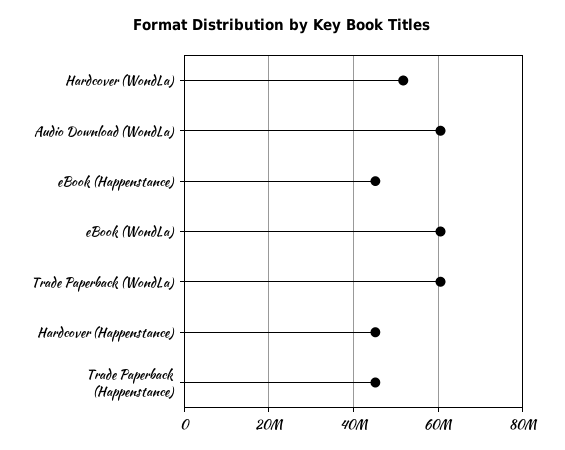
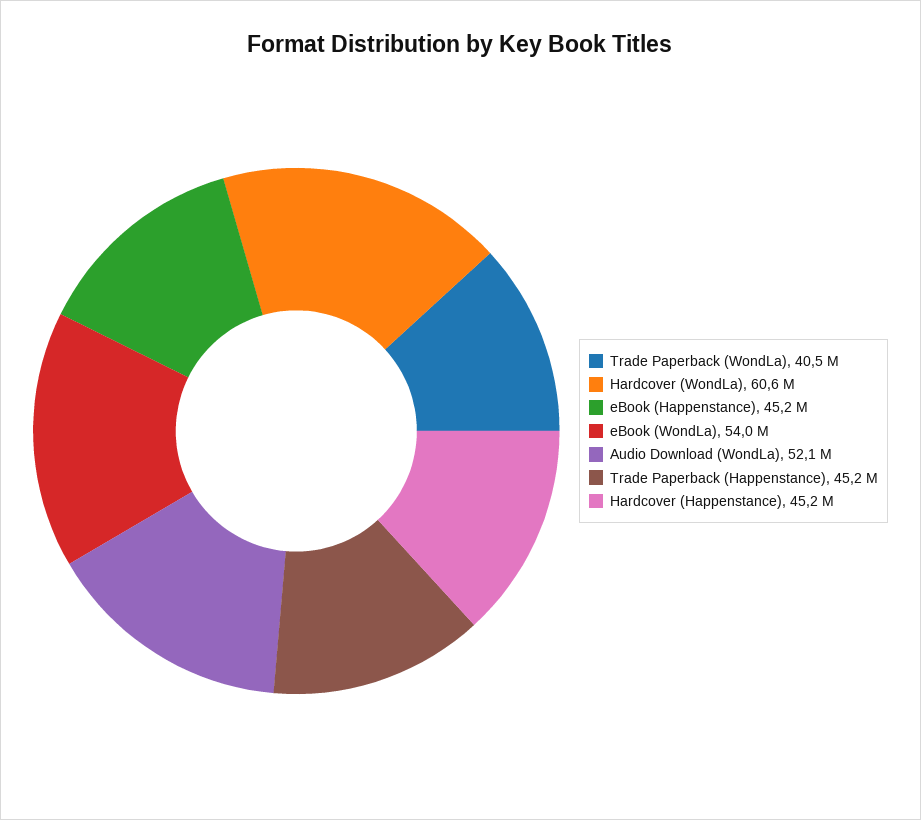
  {
-   "Hardcover (WondLa)": 52000000,
+   "Hardcover (WondLa)": 60600000,
-   "Audio Download (WondLa)": 60000000,
+   "Audio Download (WondLa)": 52100000,
    "eBook (Happenstance)": 45200000,
-   "eBook (WondLa)": 60000000,
+   "eBook (WondLa)": 54000000,
-   "Trade Paperback (WondLa)": 60000000,
+   "Trade Paperback (WondLa)": 40500000,
    "Hardcover (Happenstance)": 45200000,
    "Trade Paperback (Happenstance)": 45200000
  }

